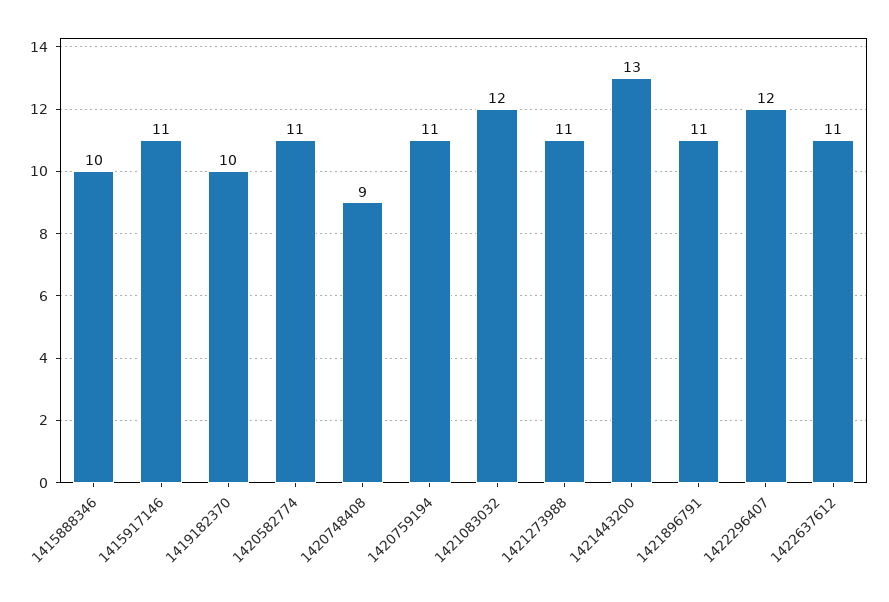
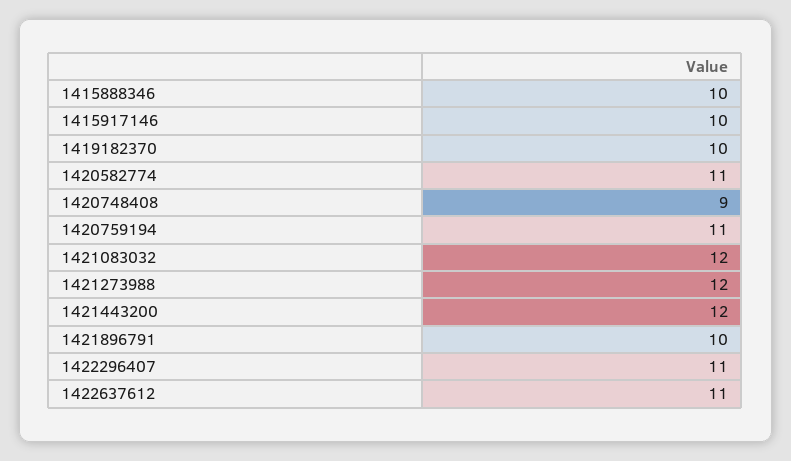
  {
    "1415888346": 10,
-   "1415917146": 11,
+   "1415917146": 10,
    "1419182370": 10,
    "1420582774": 11,
    "1420748408": 9,
    "1420759194": 11,
    "1421083032": 12,
-   "1421273988": 11,
+   "1421273988": 12,
-   "1421443200": 13,
+   "1421443200": 12,
-   "1421896791": 11,
+   "1421896791": 10,
-   "1422296407": 12,
+   "1422296407": 11,
    "1422637612": 11
  }

